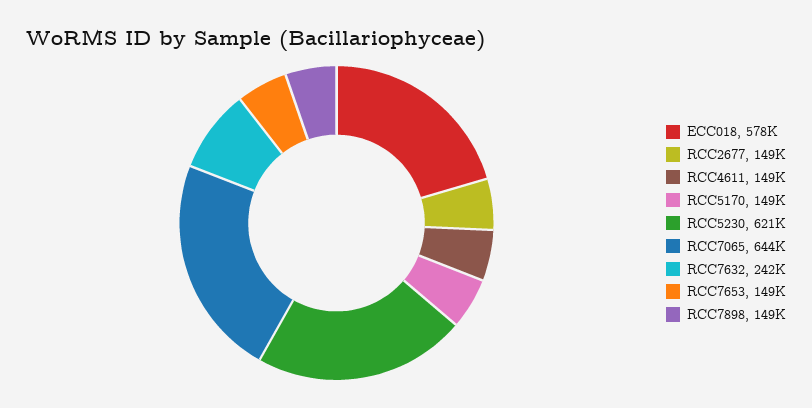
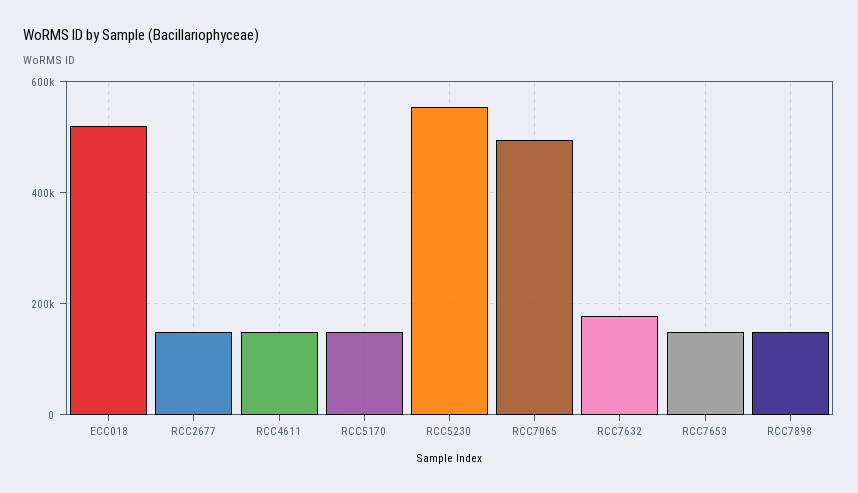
  {
-   "ECC018": 578000,
+   "ECC018": 520000,
    "RCC2677": 149000,
    "RCC4611": 149000,
    "RCC5170": 149000,
-   "RCC5230": 621000,
+   "RCC5230": 560000,
-   "RCC7065": 644000,
+   "RCC7065": 500000,
-   "RCC7632": 242000,
+   "RCC7632": 180000,
    "RCC7653": 149000,
    "RCC7898": 149000
  }

